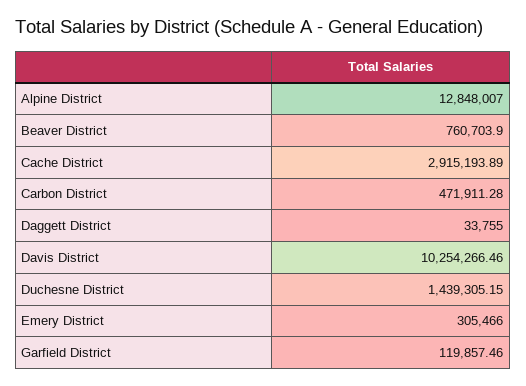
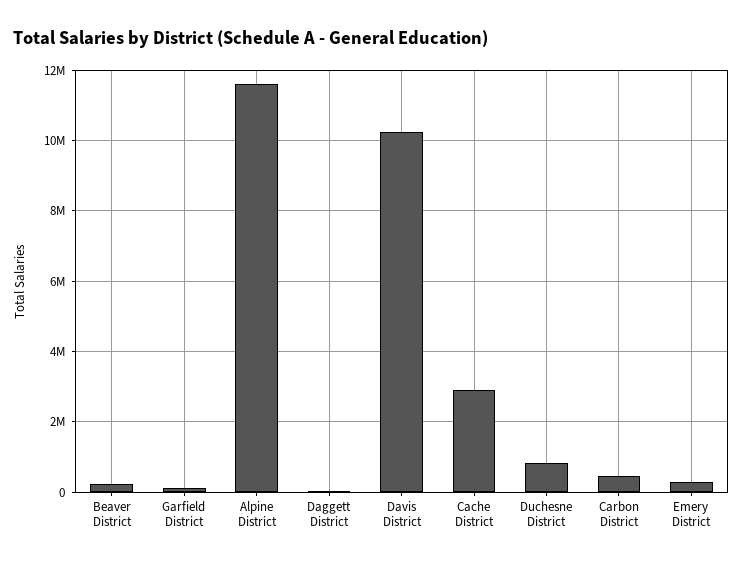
  {
-   "Alpine District": 12848007,
+   "Alpine District": 11600000,
-   "Beaver District": 760703.9,
+   "Beaver District": 200000,
    "Cache District": 2915193.89,
    "Carbon District": 471911.28,
    "Daggett District": 33755,
    "Davis District": 10254266.46,
-   "Duchesne District": 1439305.15,
+   "Duchesne District": 800000,
    "Emery District": 305466,
    "Garfield District": 119857.46
  }

